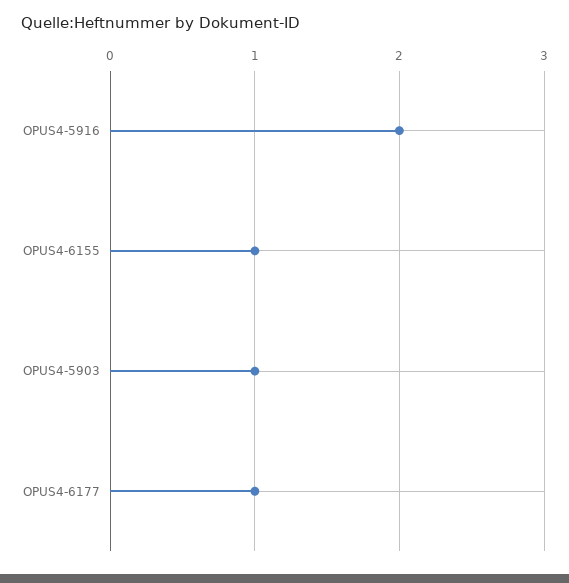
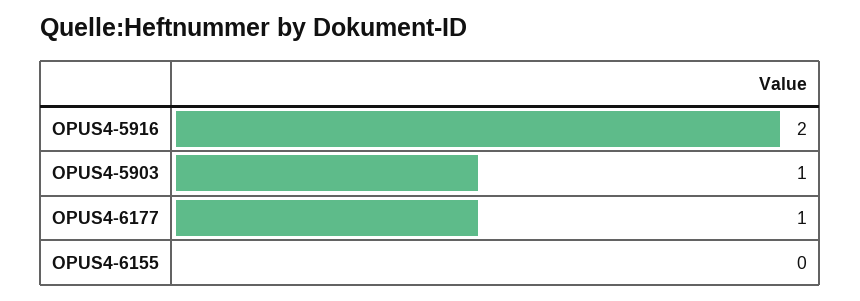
  {
    "OPUS4-5916": 2,
-   "OPUS4-6155": 1,
+   "OPUS4-6155": 0,
    "OPUS4-5903": 1,
    "OPUS4-6177": 1
  }

